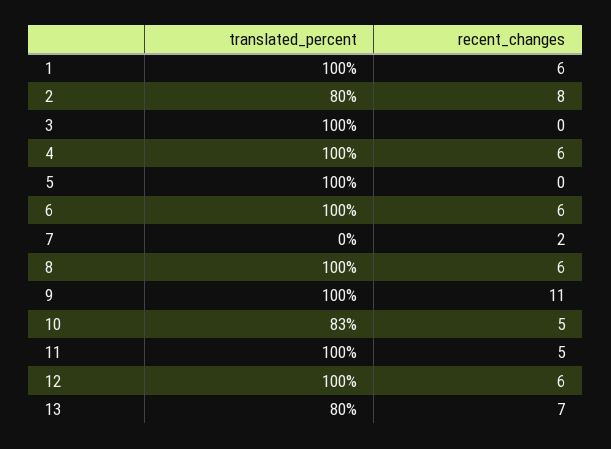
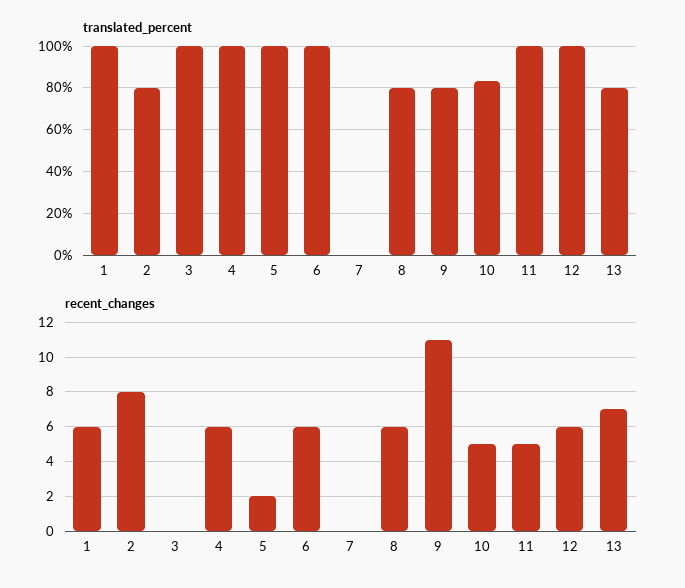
  {
    "translated_percent": {
      "1": 100,
      "2": 80,
      "3": 100,
      "4": 100,
      "5": 100,
      "6": 100,
      "7": 0,
-     "8": 100,
+     "8": 80,
-     "9": 100,
+     "9": 80,
      "10": 83,
      "11": 100,
      "12": 100,
      "13": 80
    },
    "recent_changes": {
      "1": 6,
      "2": 8,
      "3": 0,
      "4": 6,
-     "5": 0,
+     "5": 2,
      "6": 6,
-     "7": 2,
+     "7": 0,
      "8": 6,
      "9": 11,
      "10": 5,
      "11": 5,
      "12": 6,
      "13": 7
    }
  }

